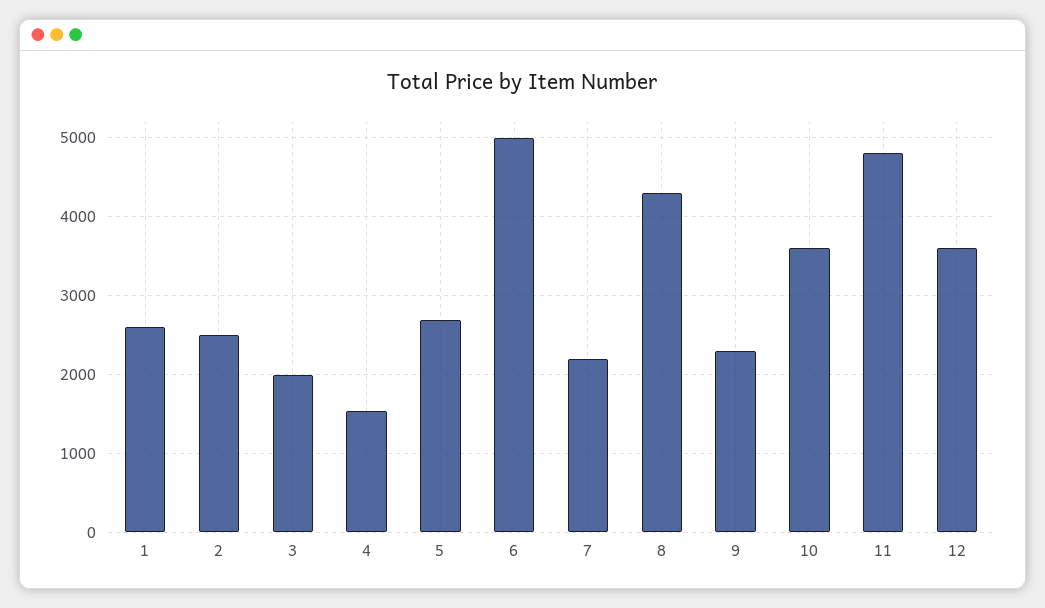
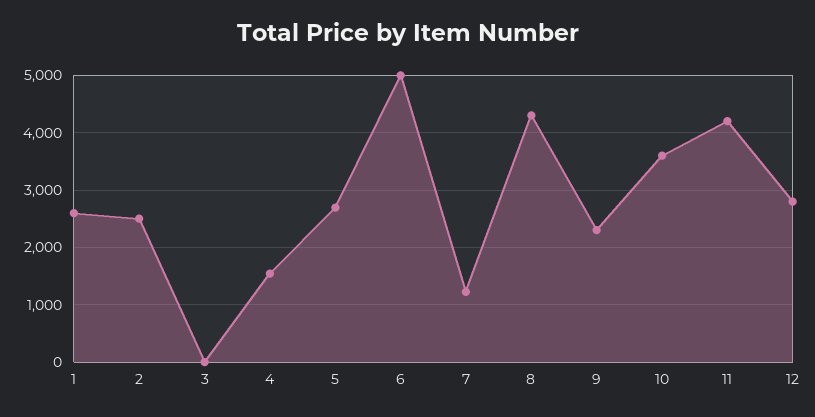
  {
    "1": 2600,
    "2": 2500,
-   "3": 2000,
+   "3": 0,
    "4": 1500,
    "5": 2700,
    "6": 5000,
-   "7": 2200,
+   "7": 1200,
    "8": 4300,
    "9": 2300,
    "10": 3600,
-   "11": 4800,
+   "11": 4200,
-   "12": 3600
+   "12": 2800
  }

